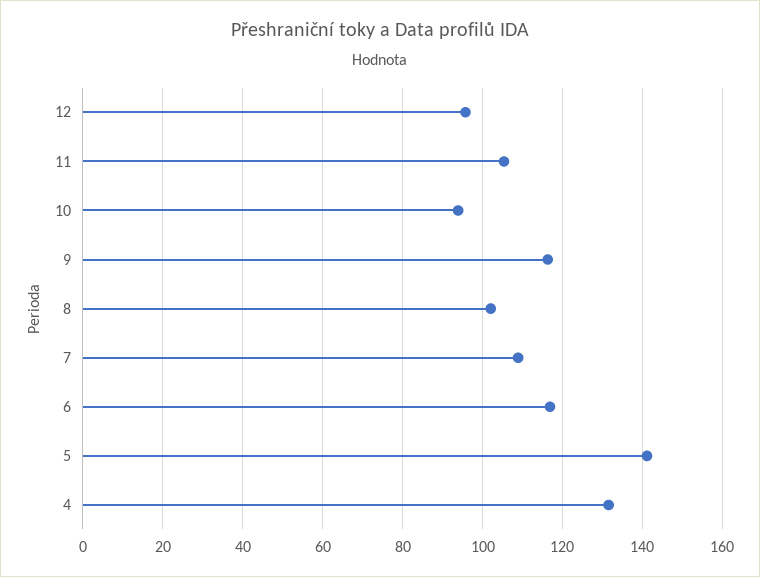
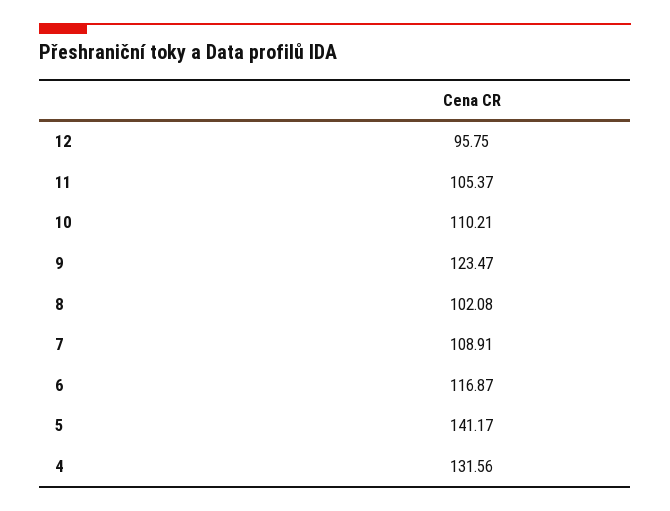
  {
    "12": 95.75,
    "11": 105.37,
-   "10": 94,
+   "10": 110.21,
-   "9": 116,
+   "9": 123.47,
    "8": 102.08,
    "7": 108.91,
    "6": 116.87,
    "5": 141.17,
    "4": 131.56
  }

